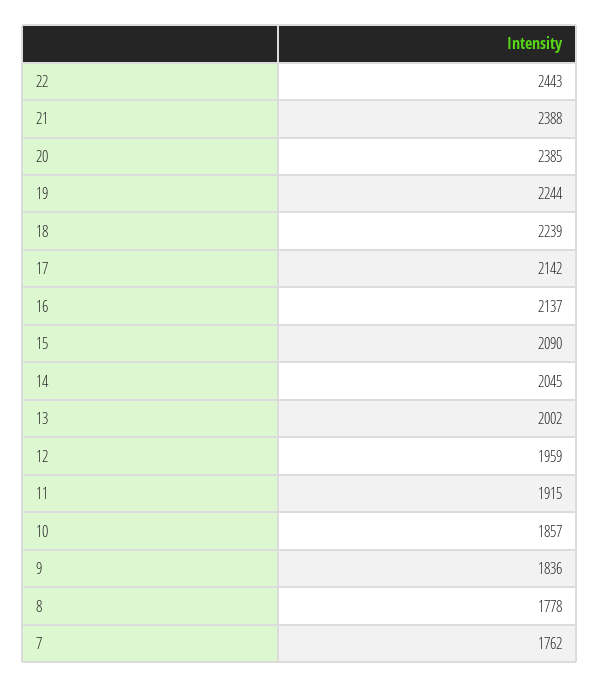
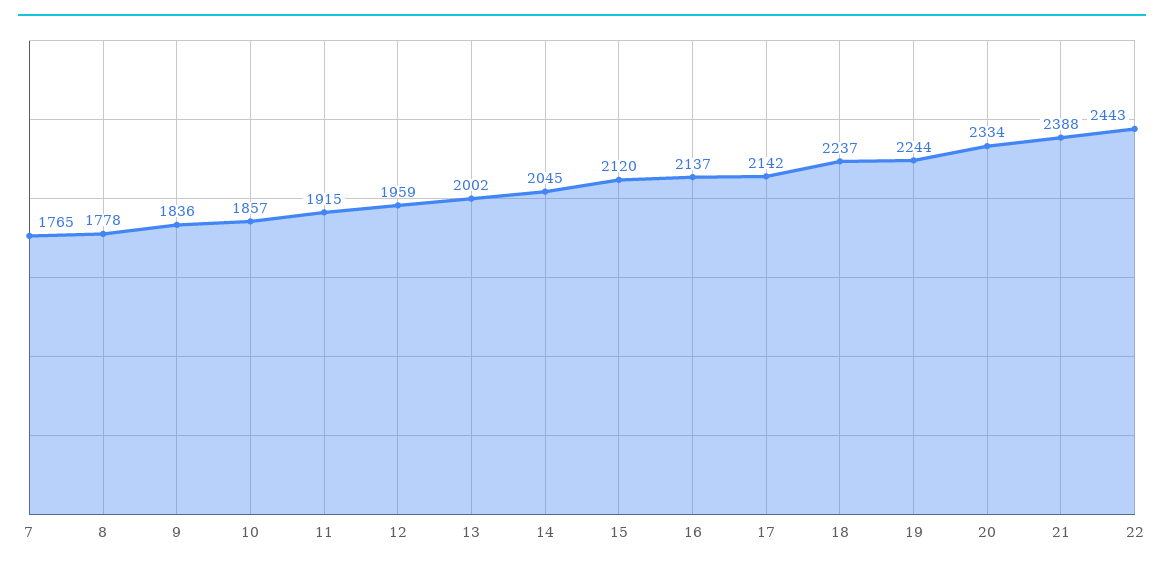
  {
    "22": 2443,
    "21": 2388,
-   "20": 2385,
+   "20": 2334,
    "19": 2244,
-   "18": 2239,
+   "18": 2237,
    "17": 2142,
    "16": 2137,
-   "15": 2090,
+   "15": 2120,
    "14": 2045,
    "13": 2002,
    "12": 1959,
    "11": 1915,
    "10": 1857,
    "9": 1836,
    "8": 1778,
-   "7": 1762
+   "7": 1765
  }

